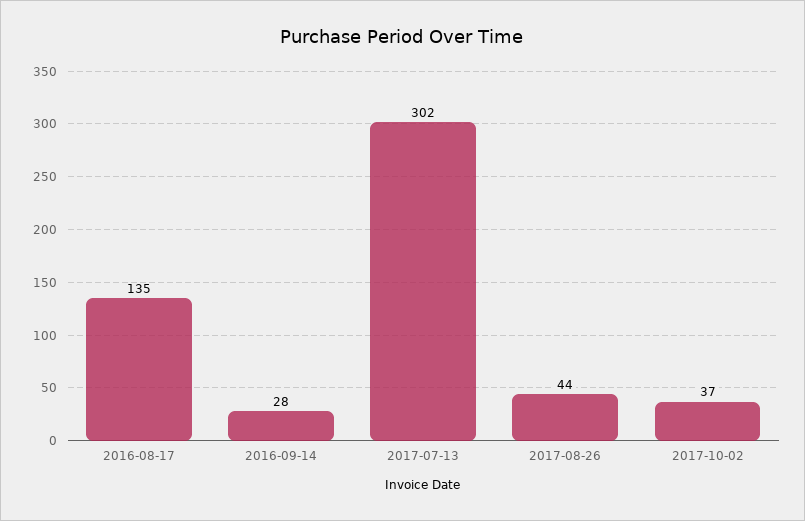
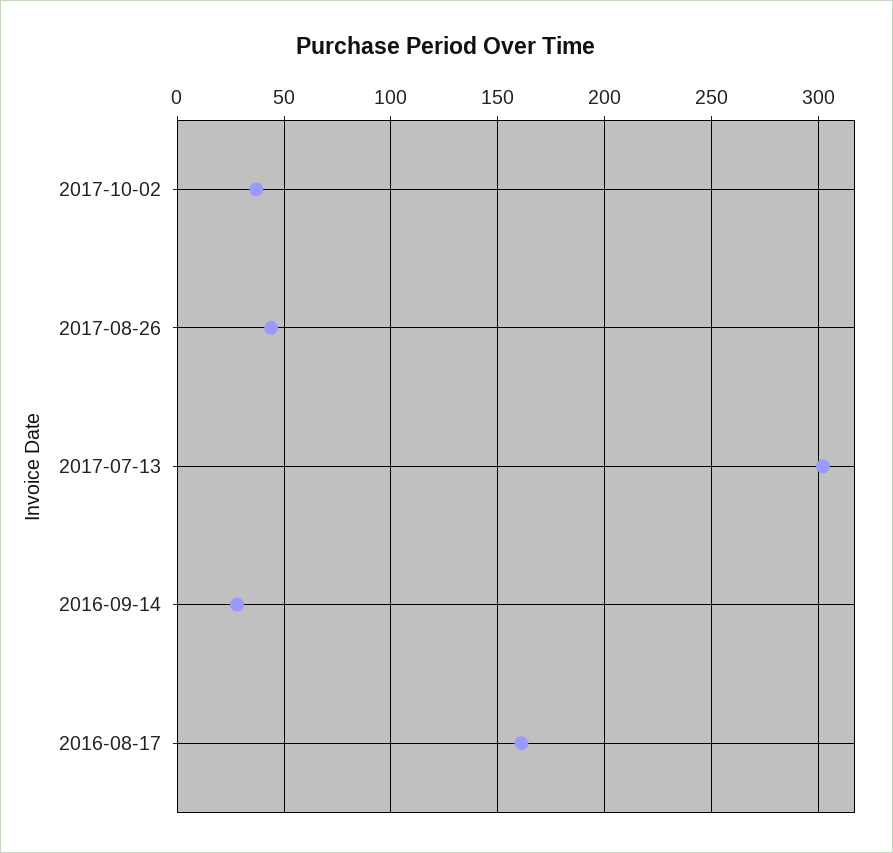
  {
-   "2016-08-17": 135,
+   "2016-08-17": 160,
    "2016-09-14": 28,
    "2017-07-13": 302,
    "2017-08-26": 44,
    "2017-10-02": 37
  }

